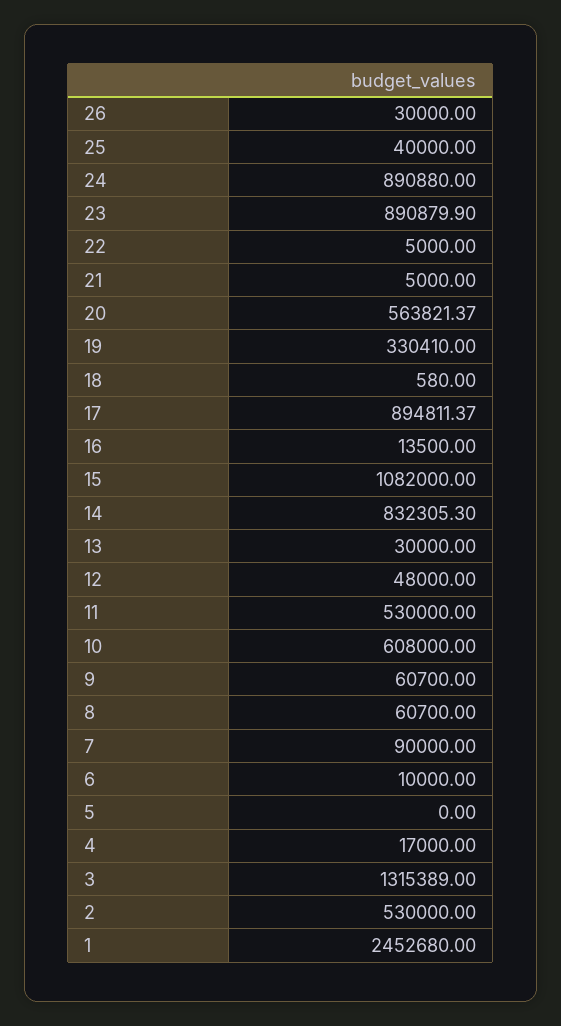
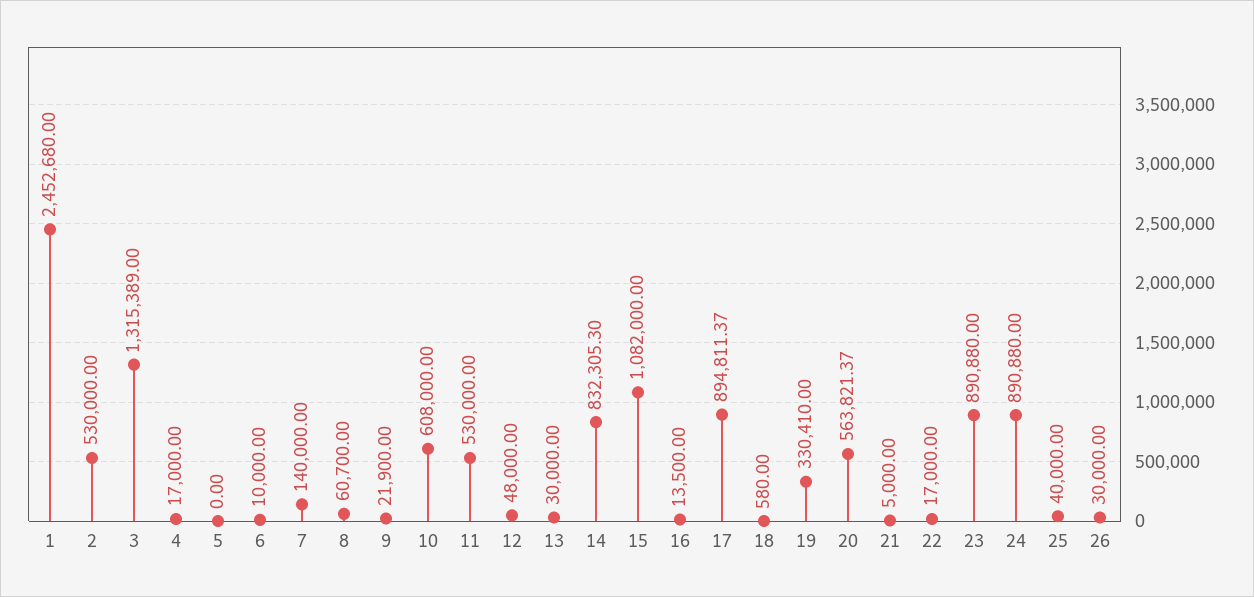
  {
    "26": 30000,
    "25": 40000,
    "24": 890880,
-   "23": 890879.9,
+   "23": 890880,
-   "22": 5000,
+   "22": 17000,
    "21": 5000,
    "20": 563821.37,
    "19": 330410,
    "18": 580,
    "17": 894811.37,
    "16": 13500,
    "15": 1082000,
    "14": 832305.3,
    "13": 30000,
    "12": 48000,
    "11": 530000,
    "10": 608000,
-   "9": 60700,
+   "9": 21900,
    "8": 60700,
-   "7": 90000,
+   "7": 140000,
    "6": 10000,
    "5": 0,
    "4": 17000,
    "3": 1315389,
    "2": 530000,
    "1": 2452680
  }

